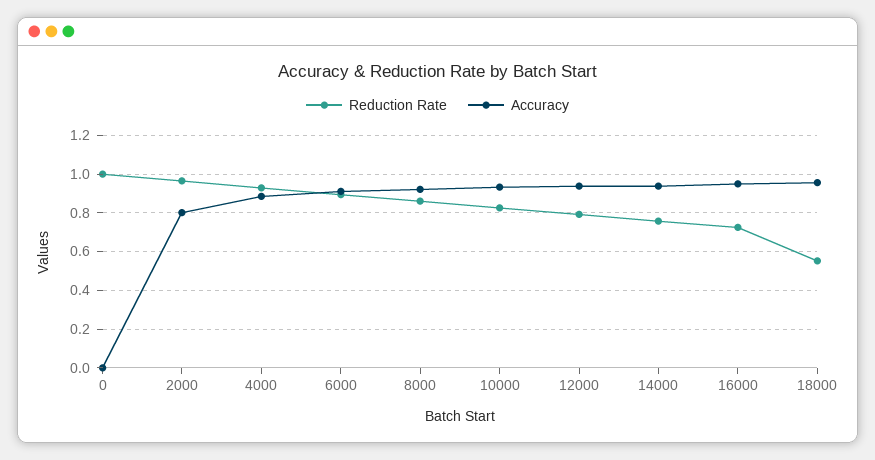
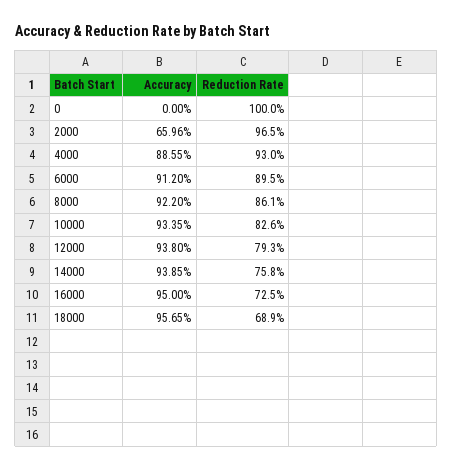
  {
    "Reduction Rate": {
      "0": 1,
      "2000": 0.965,
      "4000": 0.93,
      "6000": 0.895,
      "8000": 0.861,
      "10000": 0.826,
      "12000": 0.793,
      "14000": 0.758,
      "16000": 0.725,
-     "18000": 0.55
+     "18000": 0.689
    },
    "Accuracy": {
      "0": 0,
-     "2000": 0.8,
+     "2000": 0.6596,
      "4000": 0.8855,
      "6000": 0.912,
      "8000": 0.922,
      "10000": 0.9335,
      "12000": 0.938,
      "14000": 0.9385,
      "16000": 0.95,
      "18000": 0.9565
    }
  }

